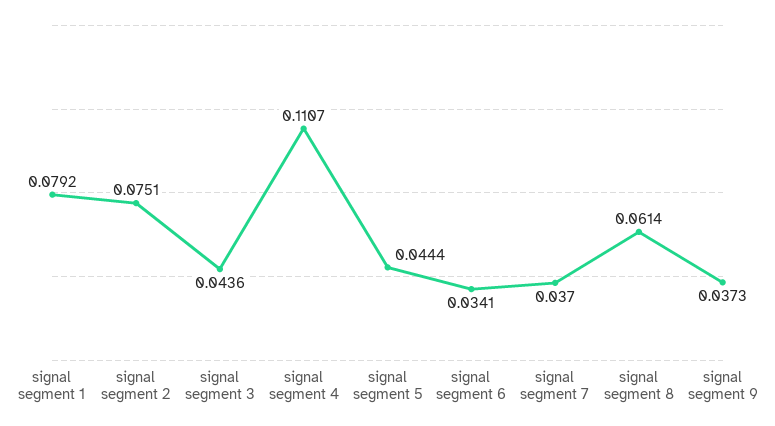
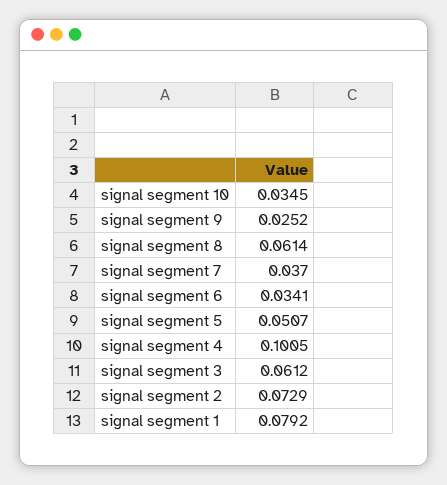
  {
    "signal segment 1": 0.0792,
-   "signal segment 2": 0.0751,
+   "signal segment 2": 0.0729,
-   "signal segment 3": 0.0436,
+   "signal segment 3": 0.0612,
-   "signal segment 4": 0.1107,
+   "signal segment 4": 0.1005,
-   "signal segment 5": 0.0444,
+   "signal segment 5": 0.0507,
    "signal segment 6": 0.0341,
    "signal segment 7": 0.037,
    "signal segment 8": 0.0614,
-   "signal segment 9": 0.0373
+   "signal segment 9": 0.0252,
+   "signal segment 10": 0.0345
  }

